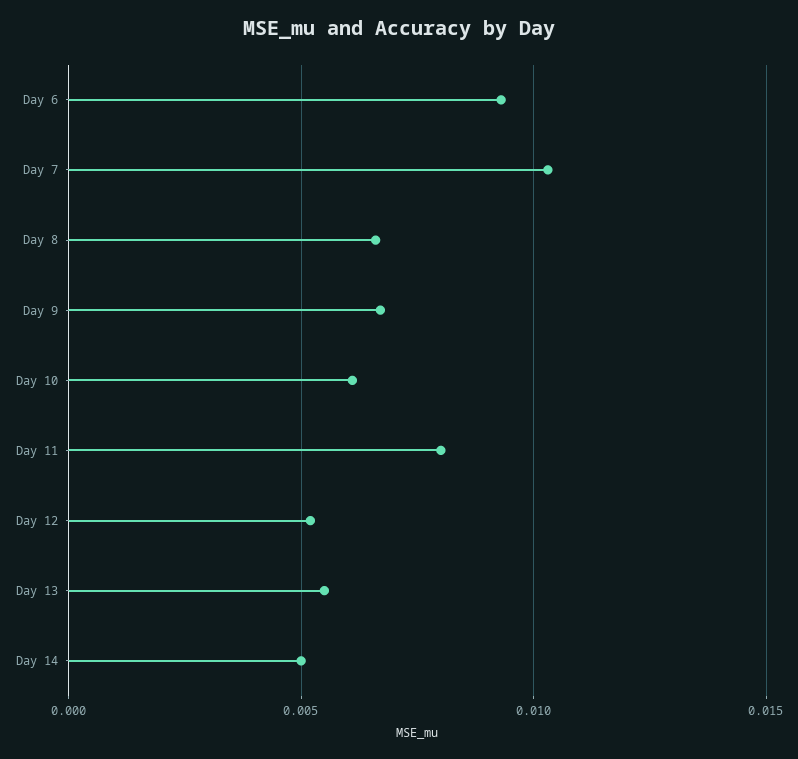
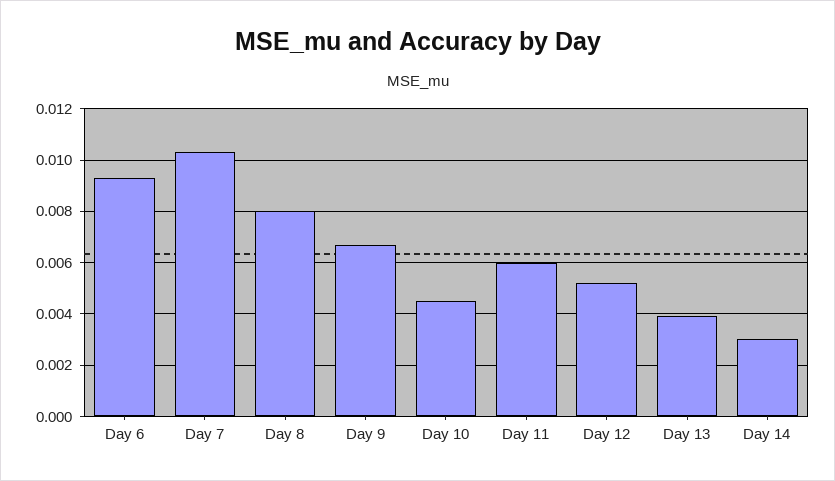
  {
    "Day 6": 0.0095,
    "Day 7": 0.0105,
-   "Day 8": 0.0065,
+   "Day 8": 0.008,
    "Day 9": 0.0065,
-   "Day 10": 0.006,
+   "Day 10": 0.0045,
-   "Day 11": 0.008,
+   "Day 11": 0.006,
    "Day 12": 0.005,
-   "Day 13": 0.0055,
+   "Day 13": 0.004,
-   "Day 14": 0.005
+   "Day 14": 0.003
  }

